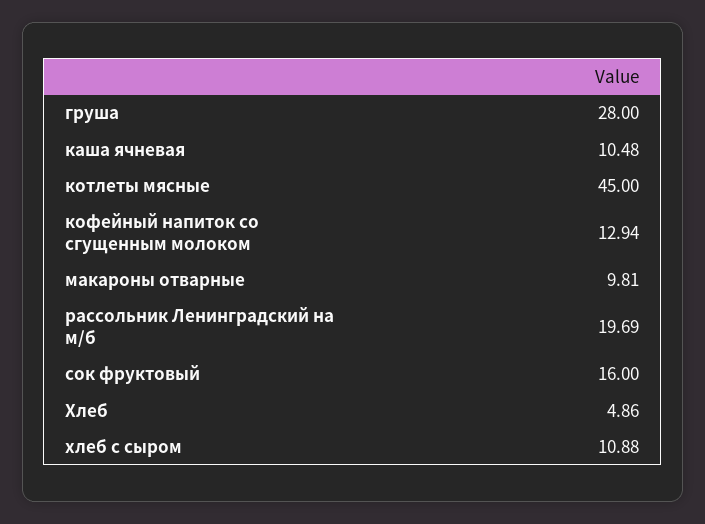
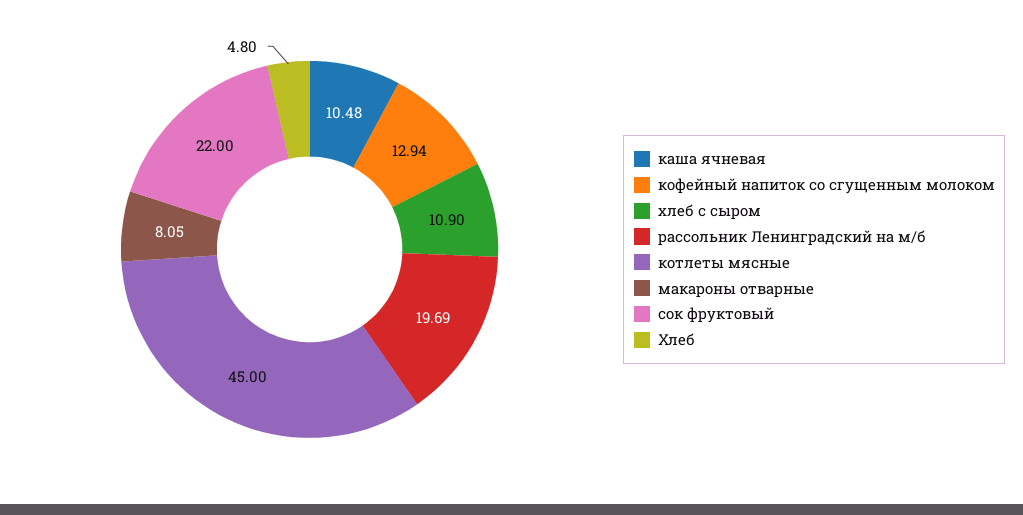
  {
-   "груша": 28,
    "каша ячневая": 10.48,
    "котлеты мясные": 45,
    "кофейный напиток со сгущенным молоком": 12.94,
-   "макароны отварные": 9.81,
+   "макароны отварные": 8.05,
    "рассольник Ленинградский на м/б": 19.69,
-   "сок фруктовый": 16,
+   "сок фруктовый": 22,
-   "Хлеб": 4.86,
+   "Хлеб": 4.8,
-   "хлеб с сыром": 10.88
+   "хлеб с сыром": 10.9
  }

